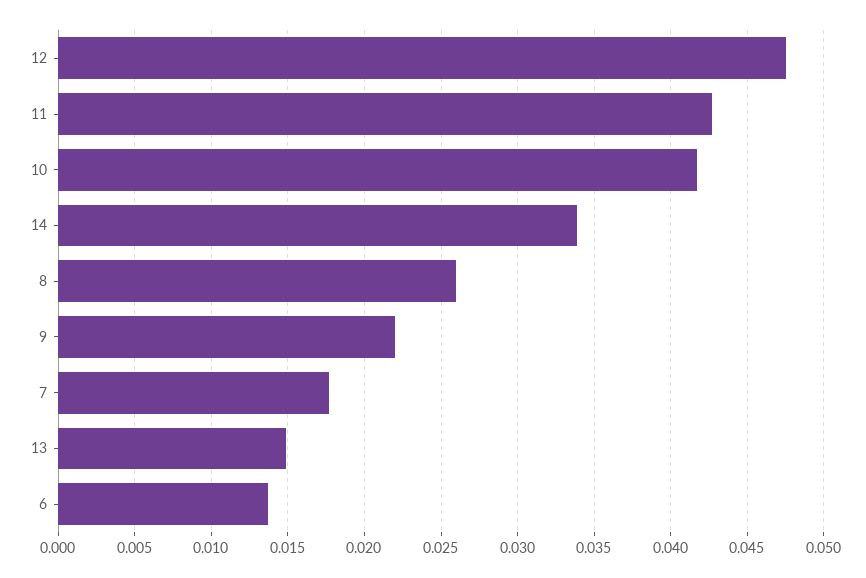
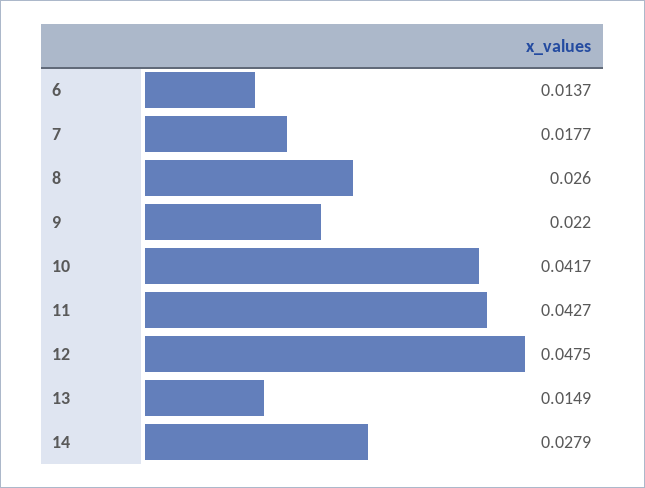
  {
    "12": 0.0475,
    "11": 0.0427,
    "10": 0.0417,
-   "14": 0.034,
+   "14": 0.0279,
    "8": 0.026,
    "9": 0.022,
    "7": 0.0177,
    "13": 0.0149,
    "6": 0.0137
  }

